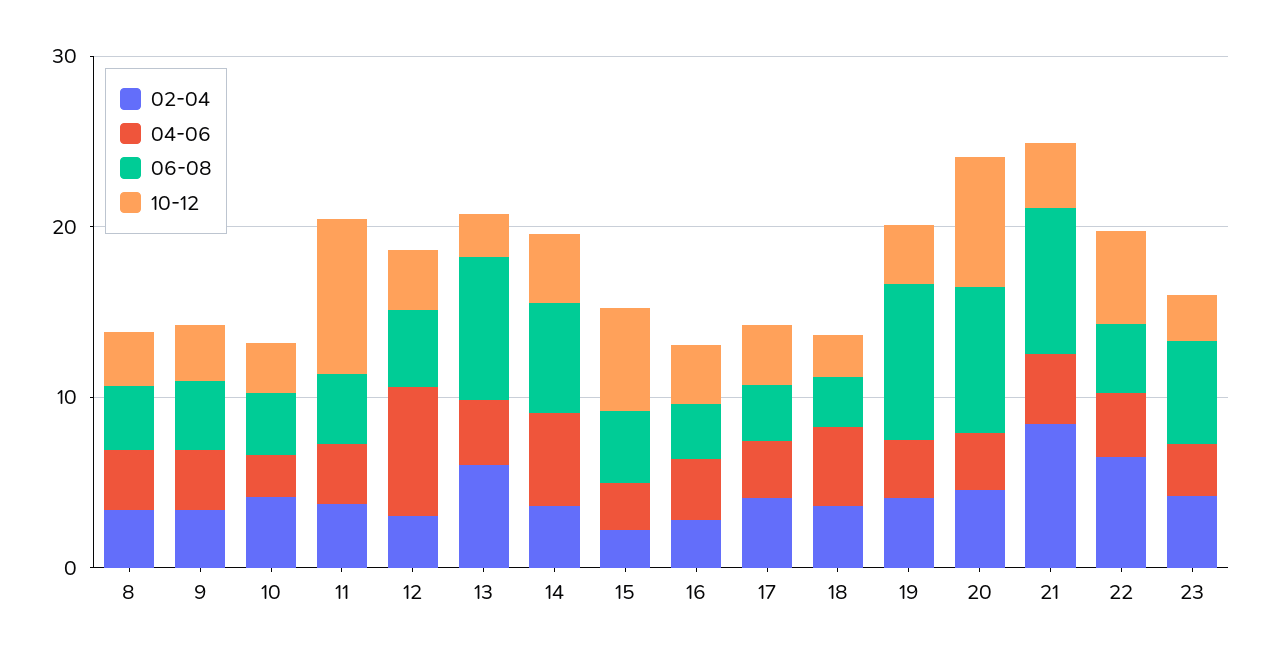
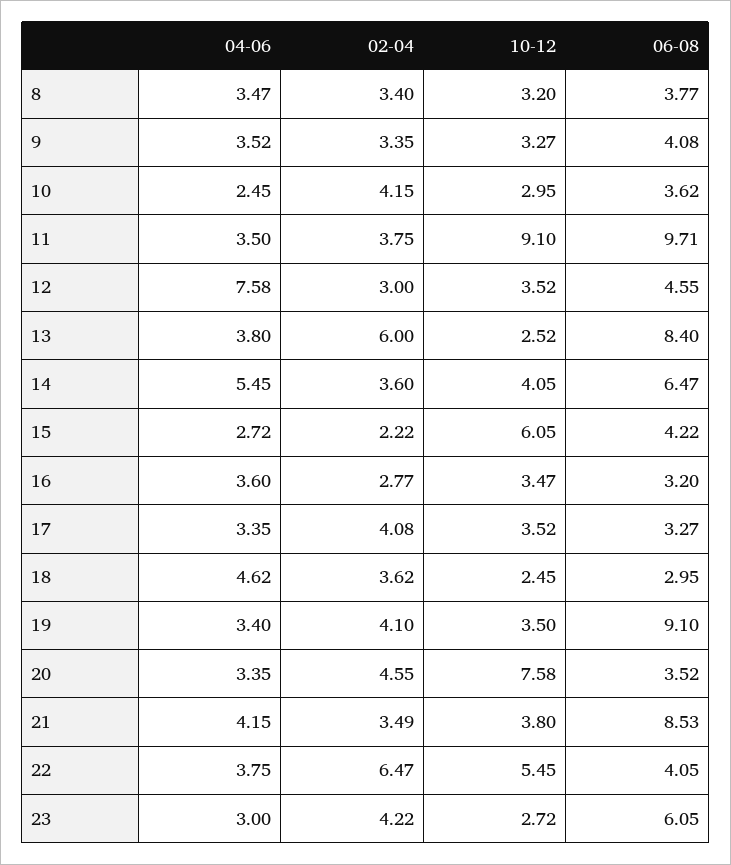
  {
    "02-04": {
      "8": 3.4,
      "9": 3.35,
      "10": 4.15,
      "11": 3.75,
      "12": 3,
      "13": 6,
      "14": 3.6,
      "15": 2.22,
      "16": 2.77,
      "17": 4.08,
      "18": 3.62,
      "19": 4.1,
      "20": 4.55,
-     "21": 8,
+     "21": 3.49,
      "22": 6.47,
      "23": 4.22
    },
    "04-06": {
      "8": 3.47,
      "9": 3.52,
      "10": 2.45,
      "11": 3.5,
      "12": 7.58,
      "13": 3.8,
      "14": 5.45,
      "15": 2.72,
      "16": 3.6,
      "17": 3.35,
      "18": 4.62,
      "19": 3.4,
      "20": 3.35,
      "21": 4.15,
      "22": 3.75,
      "23": 3
    },
    "06-08": {
      "8": 3.77,
      "9": 4.08,
      "10": 3.62,
-     "11": 4,
+     "11": 9.71,
      "12": 4.55,
      "13": 8.4,
      "14": 6.47,
      "15": 4.22,
      "16": 3.2,
      "17": 3.27,
      "18": 2.95,
      "19": 9.1,
-     "20": 8,
+     "20": 3.52,
      "21": 8.53,
      "22": 4.05,
      "23": 6.05
    },
    "10-12": {
      "8": 3.2,
      "9": 3.27,
      "10": 2.95,
      "11": 9.1,
      "12": 3.52,
      "13": 2.52,
      "14": 4.05,
      "15": 6.05,
      "16": 3.47,
      "17": 3.52,
      "18": 2.45,
      "19": 3.5,
      "20": 7.58,
      "21": 3.8,
      "22": 5.45,
      "23": 2.72
    }
  }

